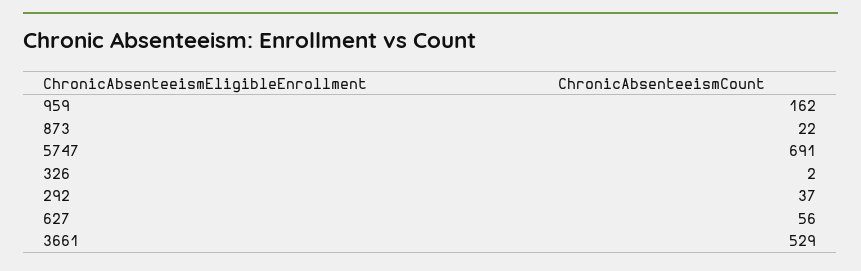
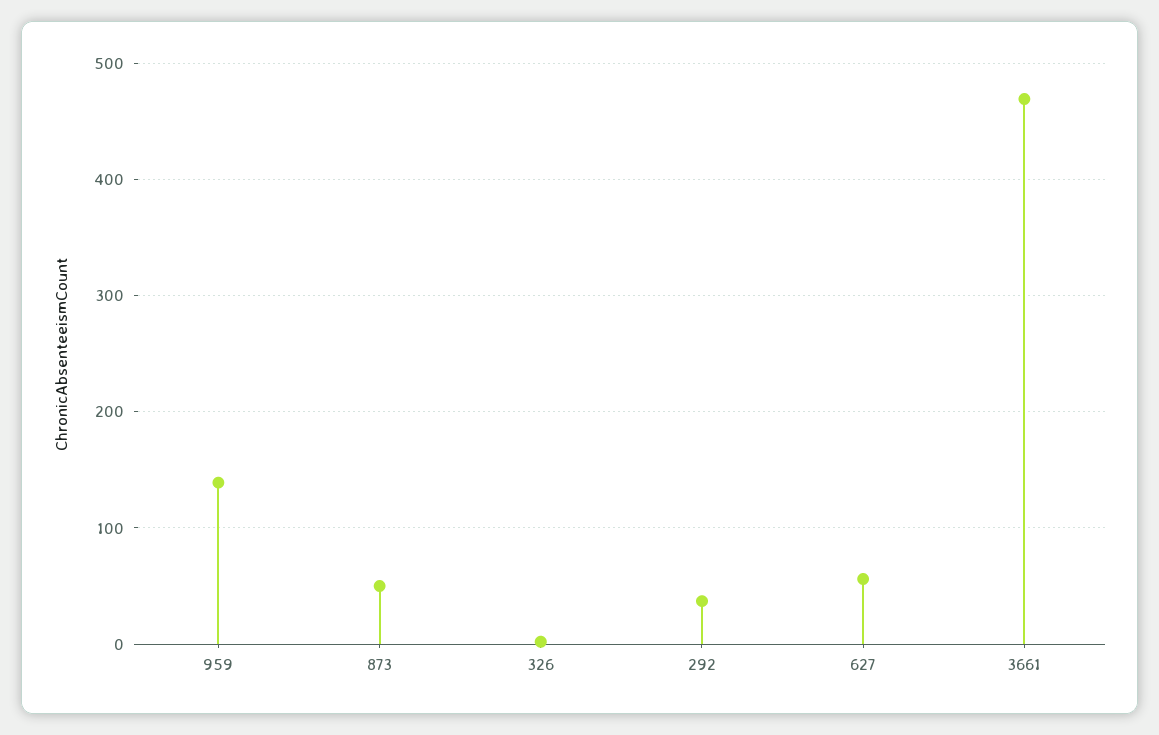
  {
-   "959": 162,
+   "959": 140,
-   "873": 22,
+   "873": 50,
-   "5747": 691,
    "326": 2,
    "292": 37,
    "627": 56,
-   "3661": 529
+   "3661": 470
  }

